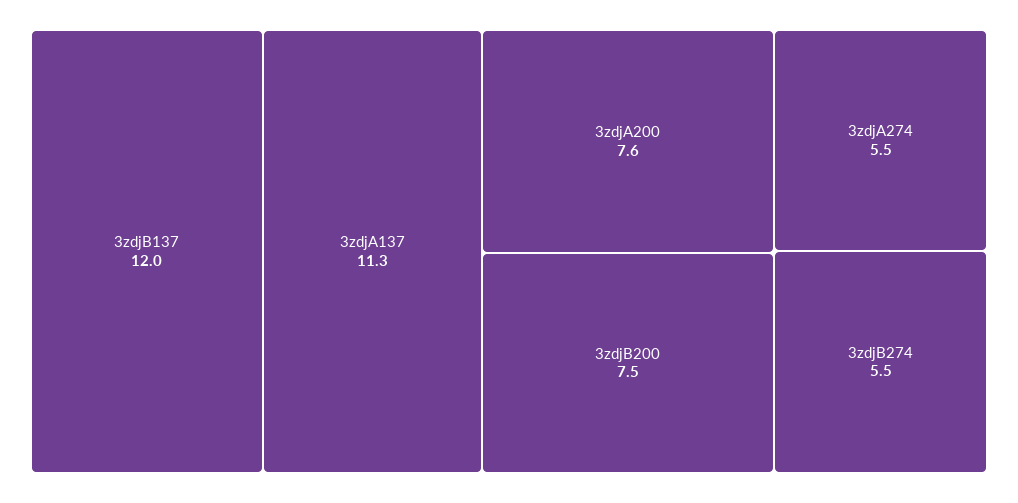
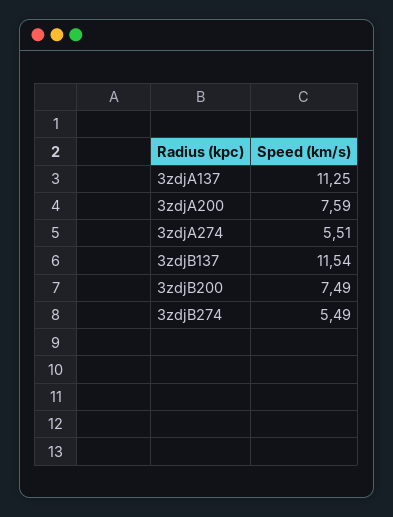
  {
-   "3zdjB137": 12,
+   "3zdjB137": 11.54,
    "3zdjA137": 11.25,
    "3zdjA200": 7.59,
    "3zdjB200": 7.49,
    "3zdjA274": 5.51,
    "3zdjB274": 5.49
  }

